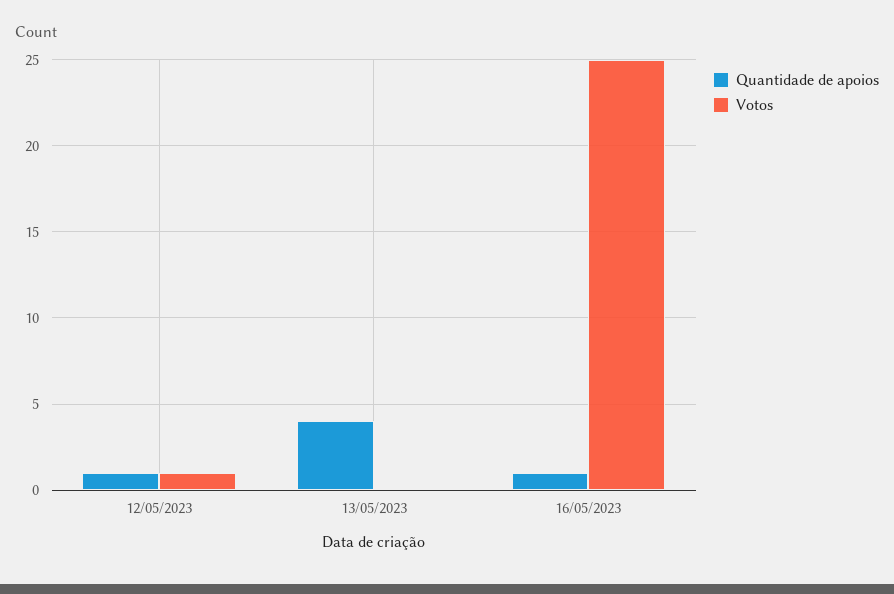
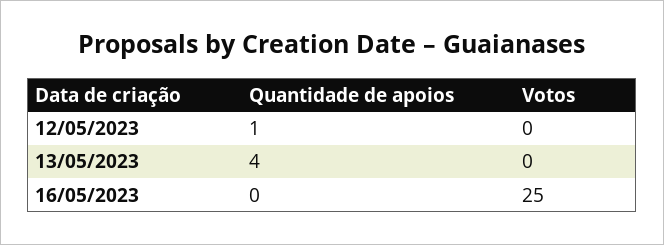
  {
    "Quantidade de apoios": {
      "12/05/2023": 1,
      "13/05/2023": 4,
-     "16/05/2023": 1
+     "16/05/2023": 0
    },
    "Votos": {
-     "12/05/2023": 1,
+     "12/05/2023": 0,
      "13/05/2023": 0,
      "16/05/2023": 25
    }
  }

